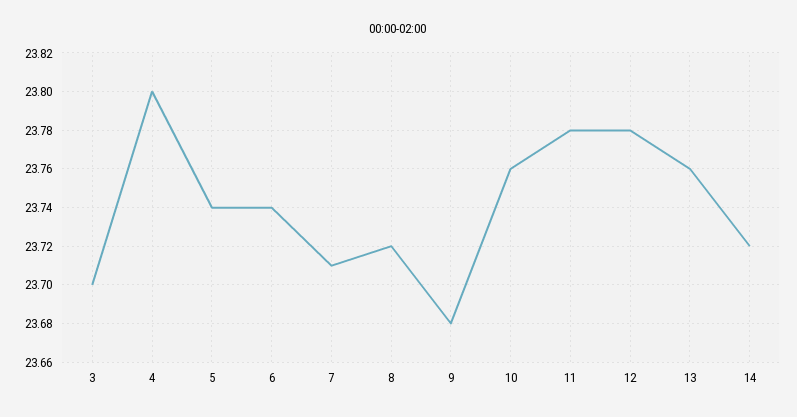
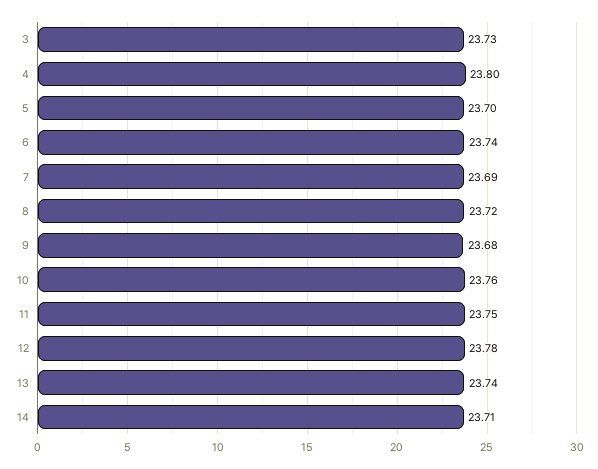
  {
-   "3": 23.7,
+   "3": 23.73,
    "4": 23.8,
-   "5": 23.74,
+   "5": 23.7,
    "6": 23.74,
-   "7": 23.71,
+   "7": 23.69,
    "8": 23.72,
    "9": 23.68,
    "10": 23.76,
-   "11": 23.78,
+   "11": 23.75,
    "12": 23.78,
-   "13": 23.76,
+   "13": 23.74,
-   "14": 23.72
+   "14": 23.71
  }

